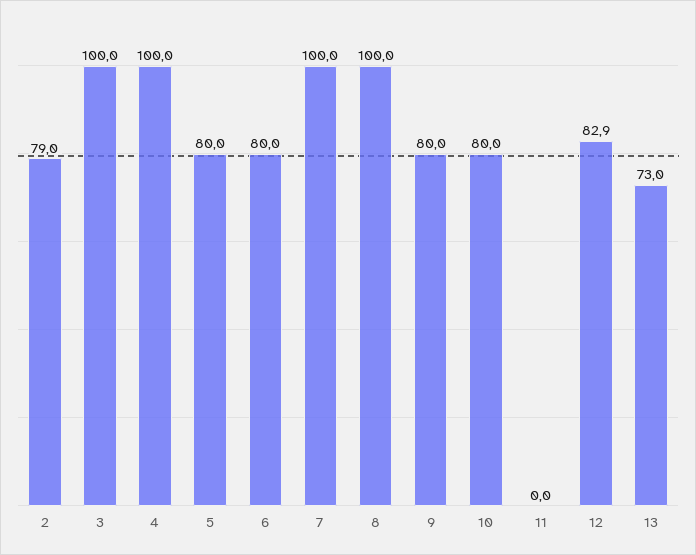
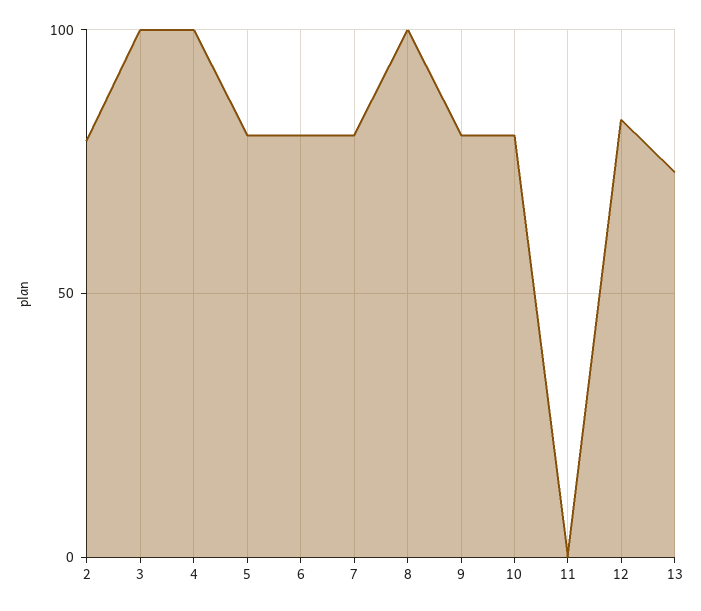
  {
    "2": 79,
    "3": 100,
    "4": 100,
    "5": 80,
    "6": 80,
-   "7": 100,
+   "7": 80,
    "8": 100,
    "9": 80,
    "10": 80,
    "11": 0,
    "12": 82.9,
    "13": 73
  }

